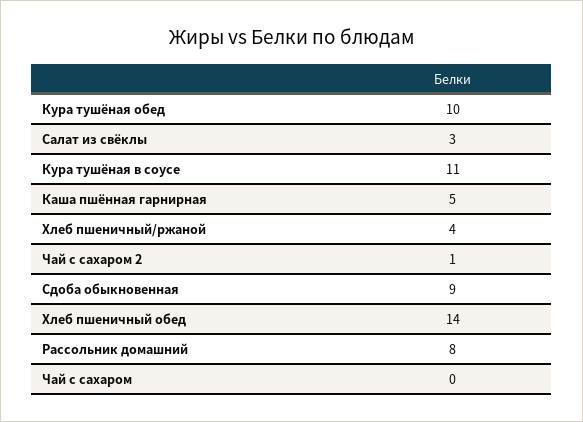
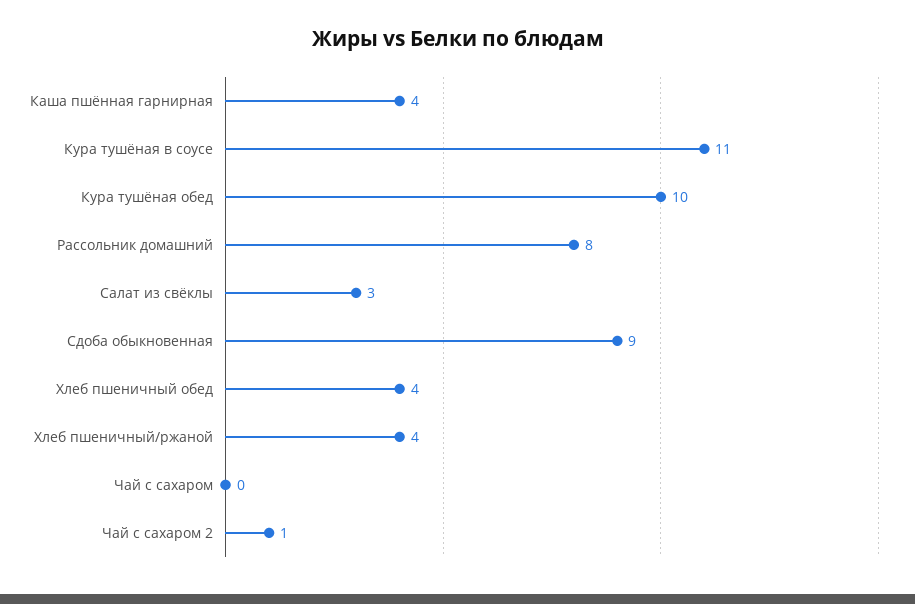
  {
    "Кура тушёная обед": 10,
    "Салат из свёклы": 3,
    "Кура тушёная в соусе": 11,
-   "Каша пшённая гарнирная": 5,
+   "Каша пшённая гарнирная": 4,
    "Хлеб пшеничный/ржаной": 4,
    "Чай с сахаром 2": 1,
    "Сдоба обыкновенная": 9,
-   "Хлеб пшеничный обед": 14,
+   "Хлеб пшеничный обед": 4,
    "Рассольник домашний": 8,
    "Чай с сахаром": 0
  }

